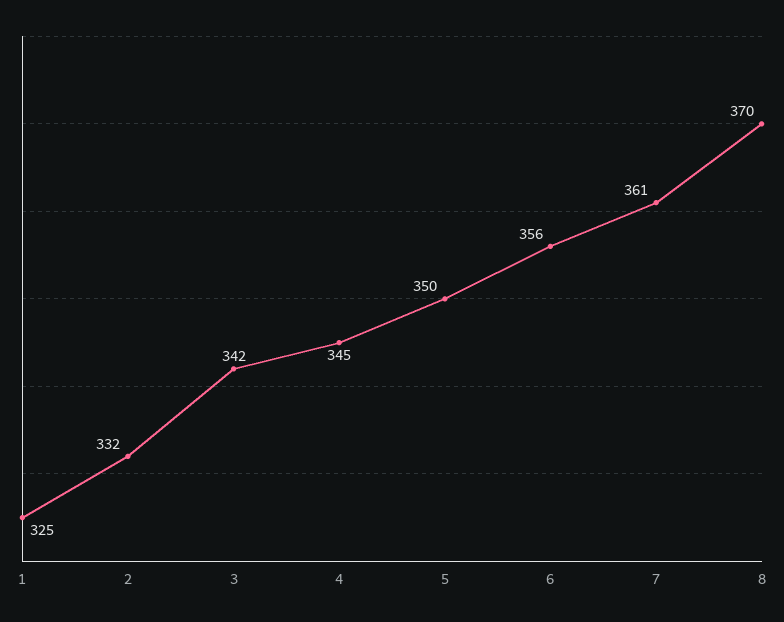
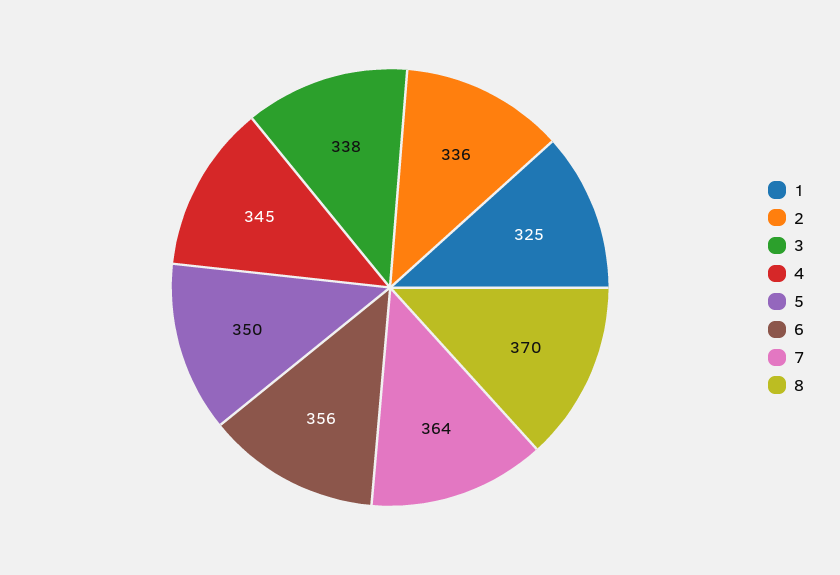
  {
    "1": 325,
-   "2": 332,
+   "2": 336,
-   "3": 342,
+   "3": 338,
    "4": 345,
    "5": 350,
    "6": 356,
-   "7": 361,
+   "7": 364,
    "8": 370
  }

